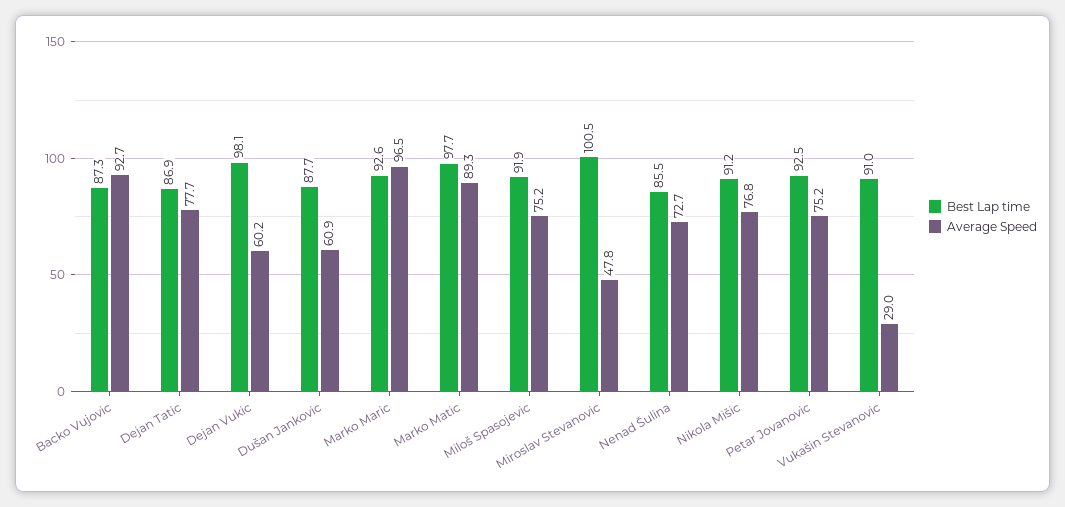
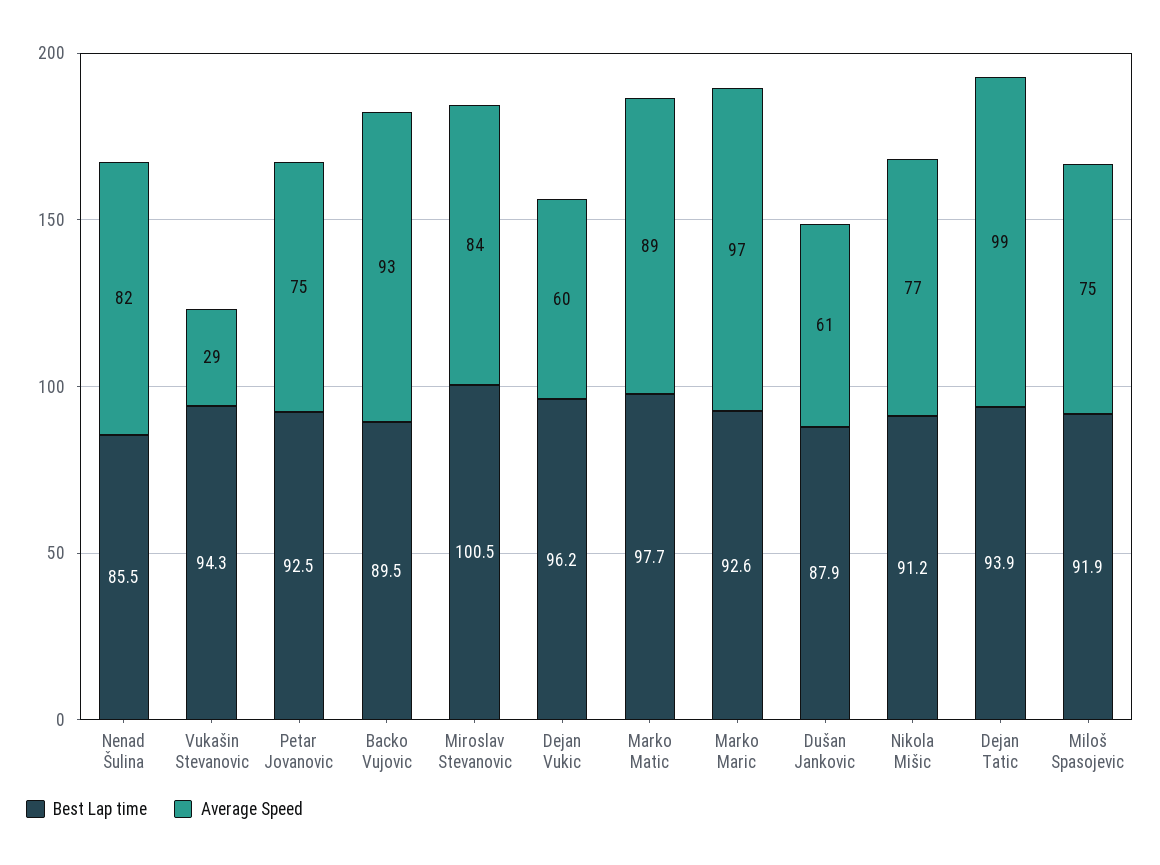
  {
    "Best Lap time": {
-     "Backo Vujovic": 87.3,
+     "Backo Vujovic": 89.5,
-     "Dejan Tatic": 86.9,
+     "Dejan Tatic": 93.9,
-     "Dejan Vukic": 98.1,
+     "Dejan Vukic": 96.2,
-     "Dušan Jankovic": 87.7,
+     "Dušan Jankovic": 87.9,
      "Marko Maric": 92.6,
      "Marko Matic": 97.7,
      "Miloš Spasojevic": 91.9,
      "Miroslav Stevanovic": 100.5,
      "Nenad Šulina": 85.5,
      "Nikola Mišic": 91.2,
      "Petar Jovanovic": 92.5,
-     "Vukašin Stevanovic": 91
+     "Vukašin Stevanovic": 94.3
    },
    "Average Speed": {
      "Backo Vujovic": 92.7,
-     "Dejan Tatic": 77.7,
+     "Dejan Tatic": 99,
      "Dejan Vukic": 60.2,
      "Dušan Jankovic": 60.9,
      "Marko Maric": 96.5,
      "Marko Matic": 89.3,
      "Miloš Spasojevic": 75.2,
-     "Miroslav Stevanovic": 47.8,
+     "Miroslav Stevanovic": 84,
-     "Nenad Šulina": 72.7,
+     "Nenad Šulina": 82,
      "Nikola Mišic": 76.8,
      "Petar Jovanovic": 75.2,
      "Vukašin Stevanovic": 29
    }
  }

